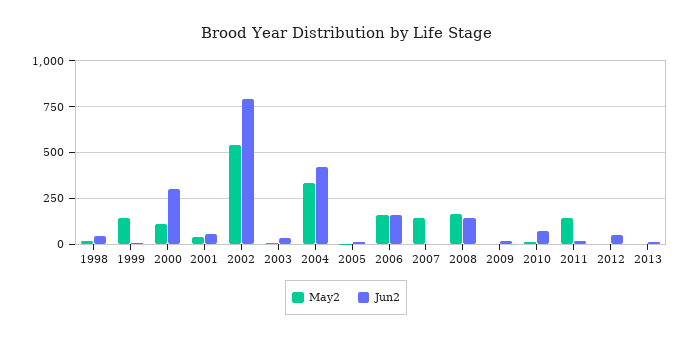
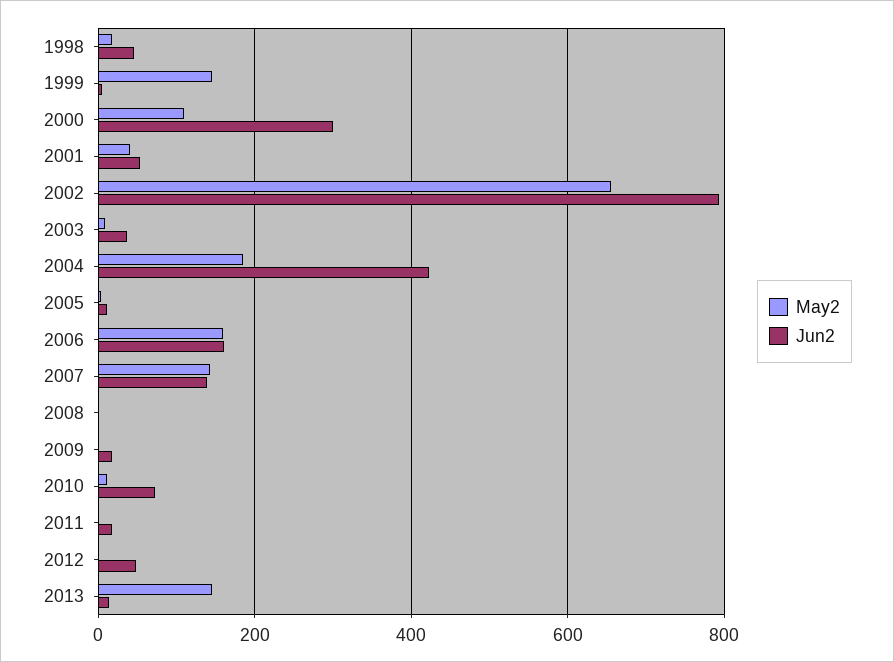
  {
    "May2": {
      "1998": 20,
      "1999": 140,
      "2000": 120,
      "2001": 40,
-     "2002": 550,
+     "2002": 660,
      "2003": 0,
-     "2004": 350,
+     "2004": 180,
      "2005": 0,
      "2006": 160,
      "2007": 140,
-     "2008": 150,
+     "2008": 0,
      "2009": 0,
      "2010": 20,
-     "2011": 150,
+     "2011": 0,
      "2012": 0,
-     "2013": 0
+     "2013": 140
    },
    "Jun2": {
      "1998": 40,
      "1999": 0,
      "2000": 300,
      "2001": 60,
      "2002": 800,
      "2003": 40,
      "2004": 420,
      "2005": 20,
      "2006": 160,
-     "2007": 0,
+     "2007": 140,
-     "2008": 150,
+     "2008": 0,
      "2009": 20,
      "2010": 80,
      "2011": 20,
      "2012": 40,
      "2013": 20
    }
  }

